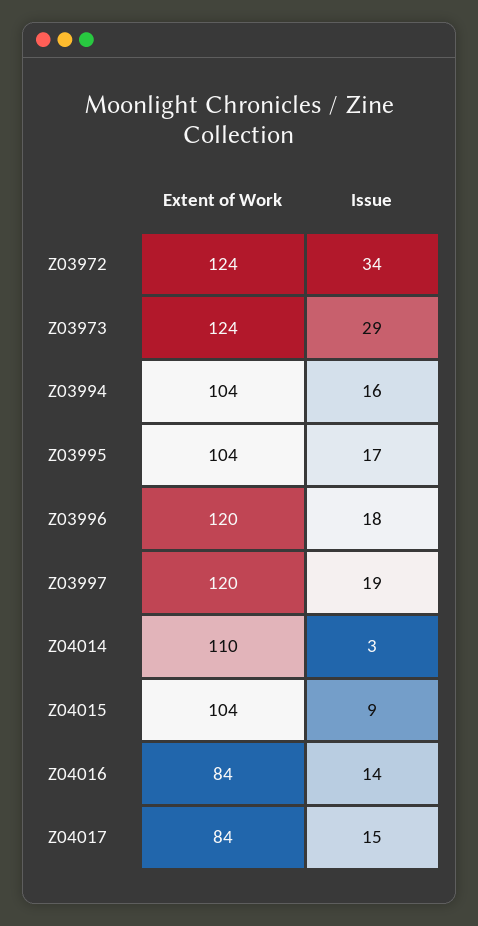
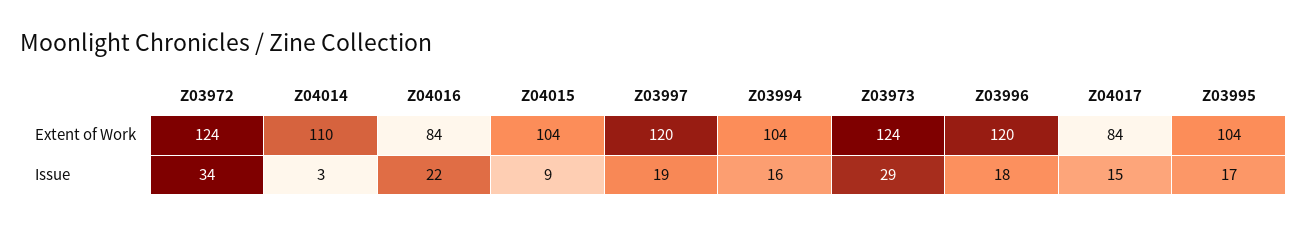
  {
    "Extent of Work": {
      "Z03972": 124,
      "Z03973": 124,
      "Z03994": 104,
      "Z03995": 104,
      "Z03996": 120,
      "Z03997": 120,
      "Z04014": 110,
      "Z04015": 104,
      "Z04016": 84,
      "Z04017": 84
    },
    "Issue": {
      "Z03972": 34,
      "Z03973": 29,
      "Z03994": 16,
      "Z03995": 17,
      "Z03996": 18,
      "Z03997": 19,
      "Z04014": 3,
      "Z04015": 9,
-     "Z04016": 14,
+     "Z04016": 22,
      "Z04017": 15
    }
  }

